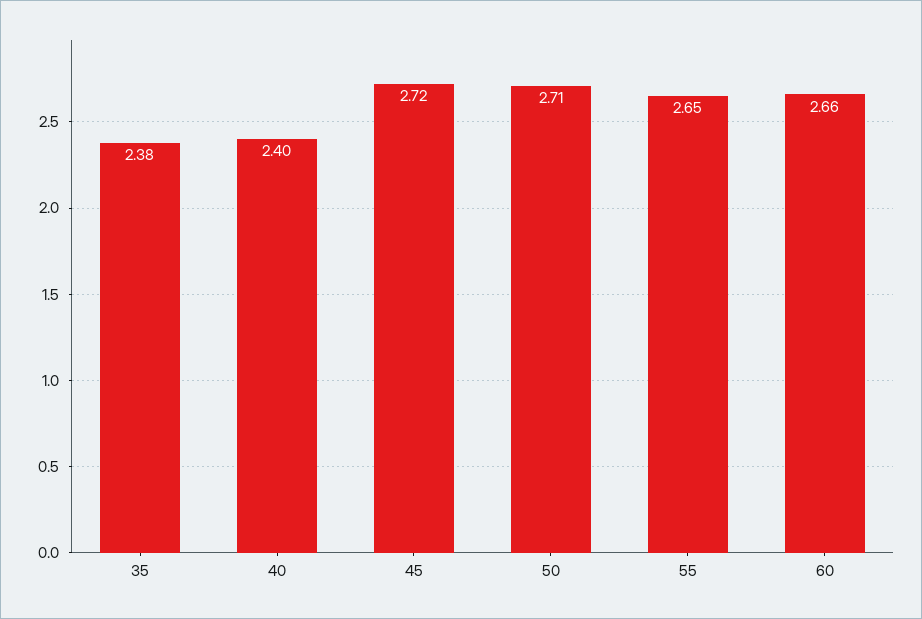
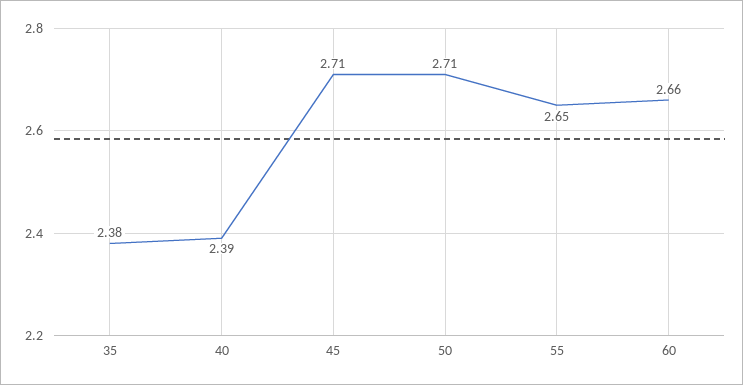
  {
    "35": 2.38,
-   "40": 2.4,
+   "40": 2.39,
-   "45": 2.72,
+   "45": 2.71,
    "50": 2.71,
    "55": 2.65,
    "60": 2.66
  }

